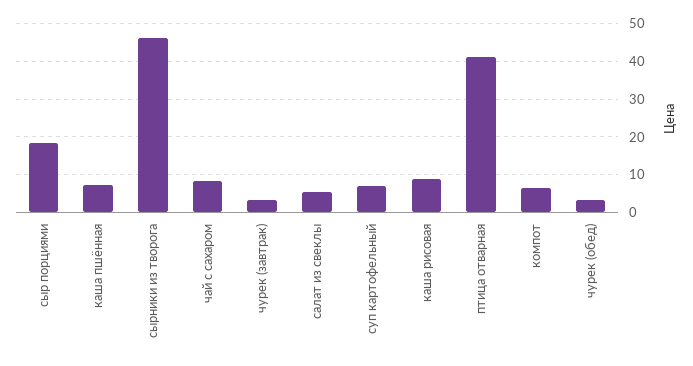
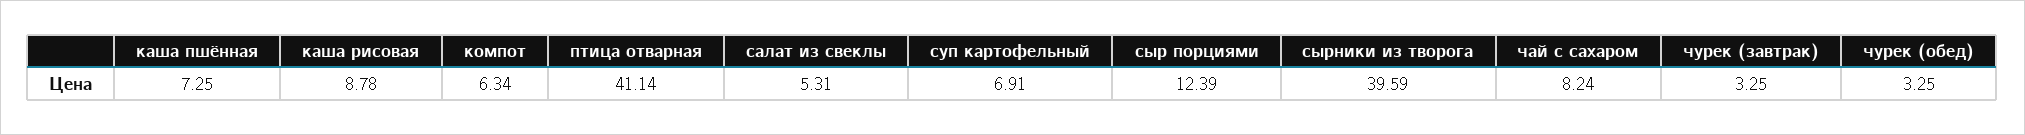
  {
-   "сыр порциями": 18,
+   "сыр порциями": 12.39,
    "каша пшённая": 7.25,
-   "сырники из творога": 46,
+   "сырники из творога": 39.59,
    "чай с сахаром": 8.24,
    "чурек (завтрак)": 3.25,
    "салат из свеклы": 5.31,
    "суп картофельный": 6.91,
    "каша рисовая": 8.78,
    "птица отварная": 41.14,
    "компот": 6.34,
    "чурек (обед)": 3.25
  }

